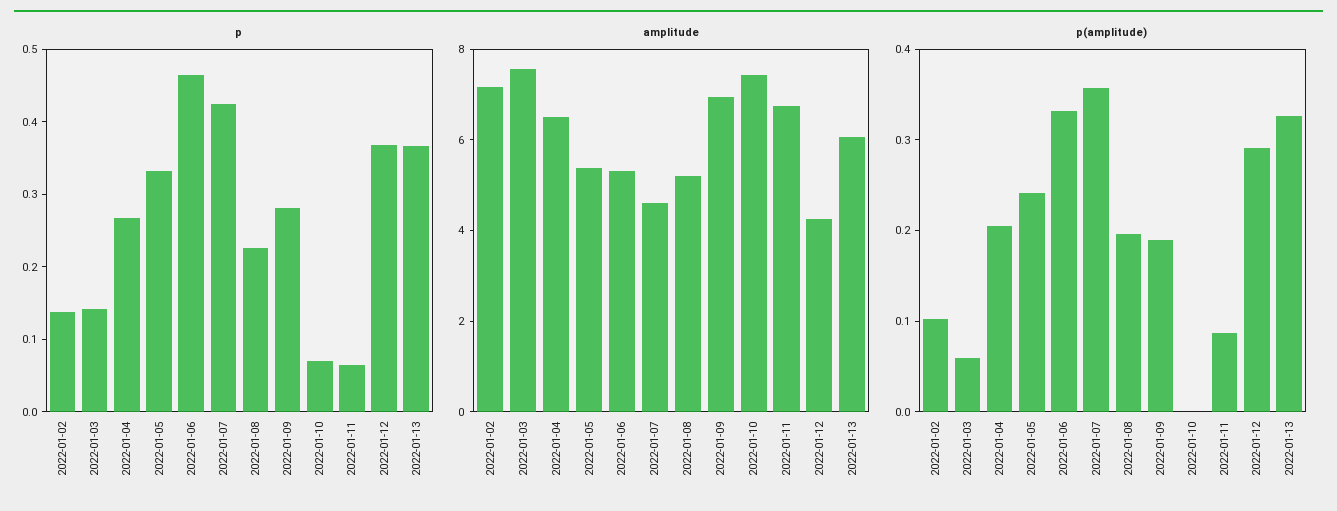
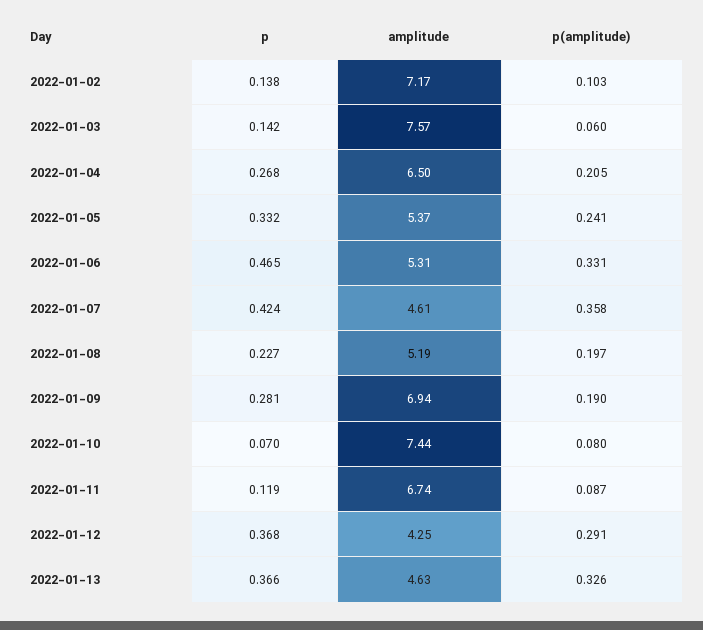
  {
    "p": {
      "2022-01-02": 0.138,
      "2022-01-03": 0.142,
      "2022-01-04": 0.268,
      "2022-01-05": 0.332,
      "2022-01-06": 0.465,
      "2022-01-07": 0.424,
      "2022-01-08": 0.227,
      "2022-01-09": 0.281,
      "2022-01-10": 0.07,
-     "2022-01-11": 0.06,
+     "2022-01-11": 0.119,
      "2022-01-12": 0.368,
      "2022-01-13": 0.366
    },
    "amplitude": {
      "2022-01-02": 7.17,
      "2022-01-03": 7.57,
      "2022-01-04": 6.5,
      "2022-01-05": 5.37,
      "2022-01-06": 5.31,
      "2022-01-07": 4.61,
      "2022-01-08": 5.19,
      "2022-01-09": 6.94,
      "2022-01-10": 7.44,
      "2022-01-11": 6.74,
      "2022-01-12": 4.25,
-     "2022-01-13": 6
+     "2022-01-13": 4.63
    },
    "p(amplitude)": {
      "2022-01-02": 0.103,
      "2022-01-03": 0.06,
      "2022-01-04": 0.205,
      "2022-01-05": 0.241,
      "2022-01-06": 0.331,
      "2022-01-07": 0.358,
      "2022-01-08": 0.197,
      "2022-01-09": 0.19,
-     "2022-01-10": 0,
+     "2022-01-10": 0.08,
      "2022-01-11": 0.087,
      "2022-01-12": 0.291,
      "2022-01-13": 0.326
    }
  }

